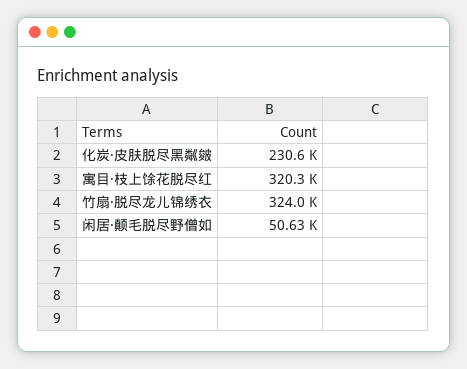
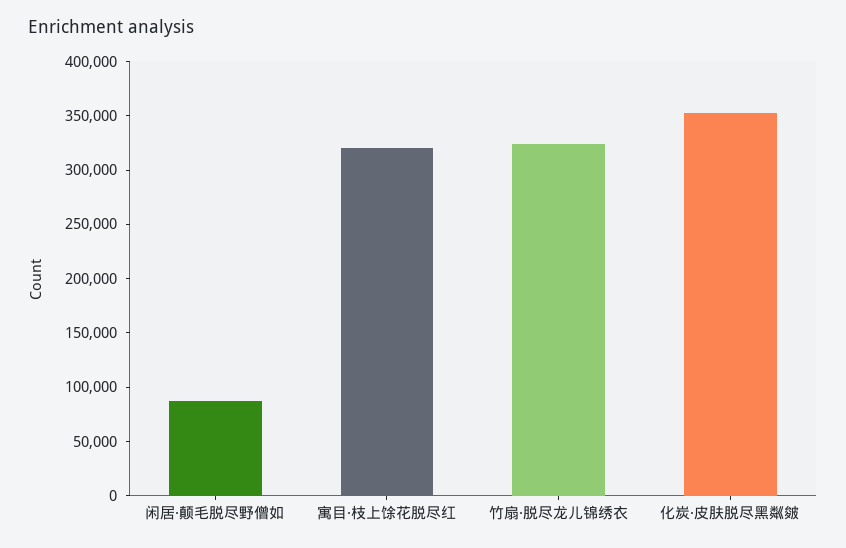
  {
-   "化炭·皮肤脱尽黑粼皴": 230600,
+   "化炭·皮肤脱尽黑粼皴": 350000,
    "寓目·枝上馀花脱尽红": 320300,
    "竹扇·脱尽龙儿锦绣衣": 324000,
-   "闲居·颠毛脱尽野僧如": 50630
+   "闲居·颠毛脱尽野僧如": 90000
  }

